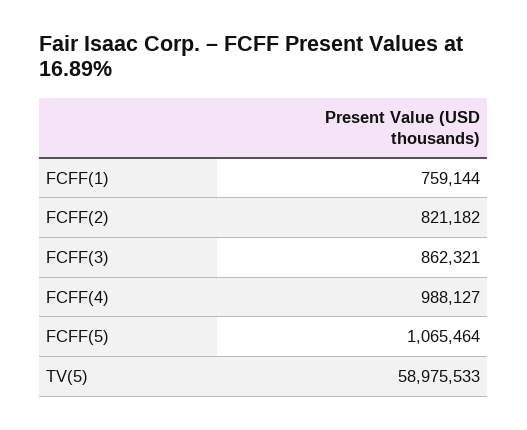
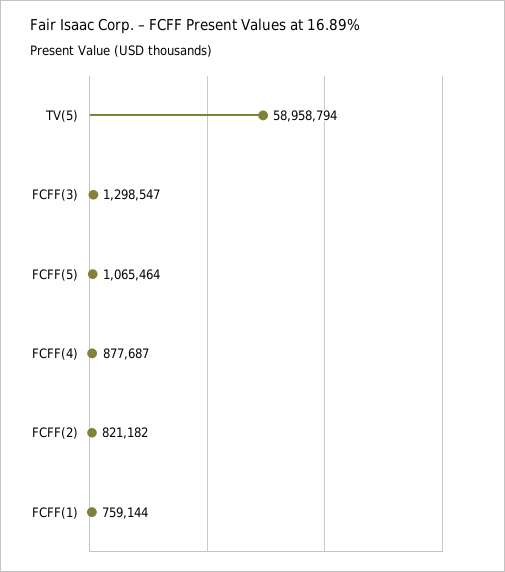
  {
    "FCFF(1)": 759144,
    "FCFF(2)": 821182,
-   "FCFF(3)": 862321,
+   "FCFF(3)": 1298547,
-   "FCFF(4)": 988127,
+   "FCFF(4)": 877687,
    "FCFF(5)": 1065464,
-   "TV(5)": 58975533
+   "TV(5)": 58958794
  }

